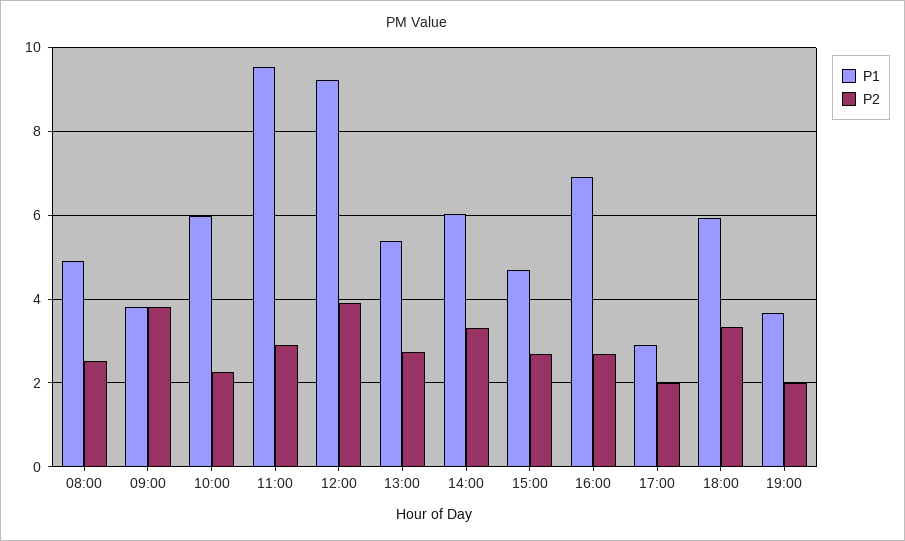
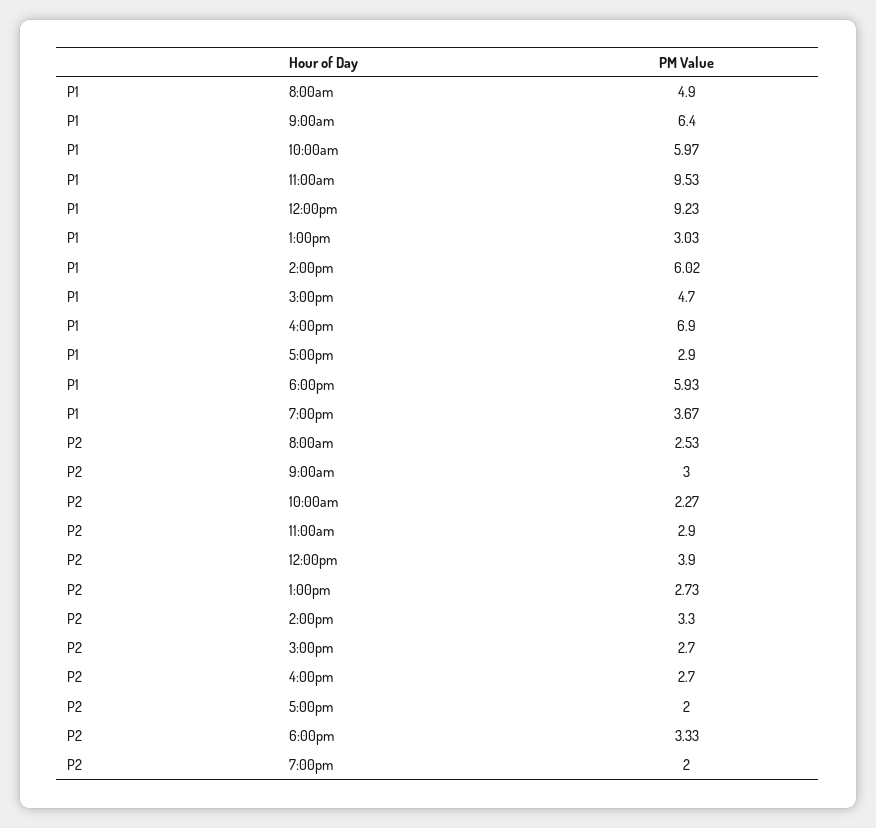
  {
    "P1": {
      "08:00": 4.9,
-     "09:00": 3.8,
+     "09:00": 6.4,
      "10:00": 5.97,
      "11:00": 9.53,
      "12:00": 9.23,
-     "13:00": 5.4,
+     "13:00": 3.03,
      "14:00": 6.02,
      "15:00": 4.7,
      "16:00": 6.9,
      "17:00": 2.9,
      "18:00": 5.93,
      "19:00": 3.67
    },
    "P2": {
      "08:00": 2.53,
-     "09:00": 3.8,
+     "09:00": 3,
      "10:00": 2.27,
      "11:00": 2.9,
      "12:00": 3.9,
      "13:00": 2.73,
      "14:00": 3.3,
      "15:00": 2.7,
      "16:00": 2.7,
      "17:00": 2,
      "18:00": 3.33,
      "19:00": 2
    }
  }

